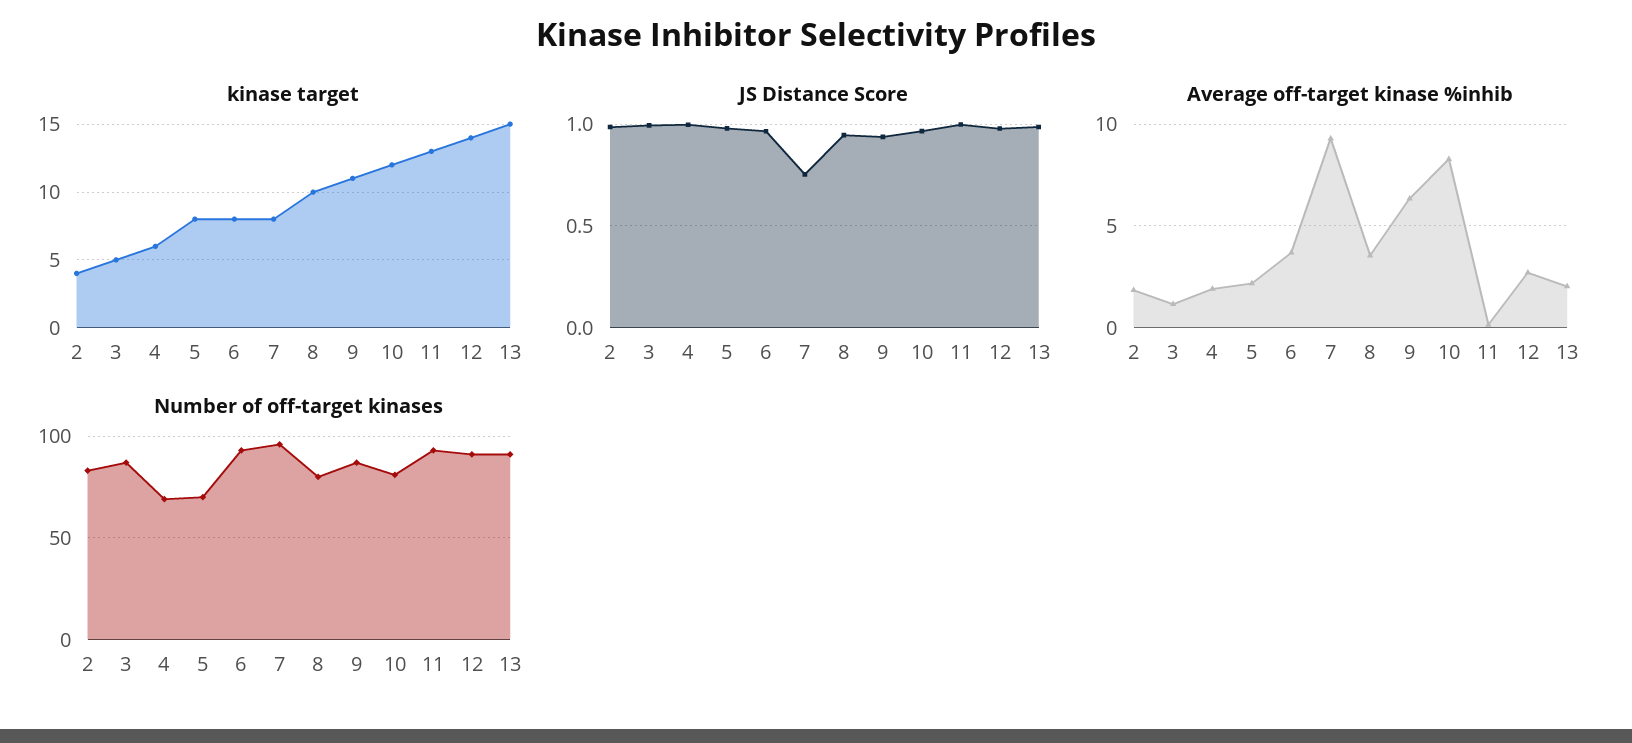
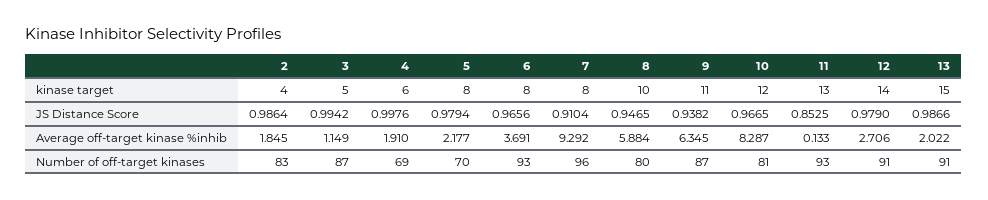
  {
    "kinase target": {
      "2": 4,
      "3": 5,
      "4": 6,
      "5": 8,
      "6": 8,
      "7": 8,
      "8": 10,
      "9": 11,
      "10": 12,
      "11": 13,
      "12": 14,
      "13": 15
    },
    "JS Distance Score": {
      "2": 0.9864,
      "3": 0.9942,
      "4": 0.9976,
      "5": 0.9794,
      "6": 0.9656,
-     "7": 0.75,
+     "7": 0.9104,
      "8": 0.9465,
      "9": 0.9382,
      "10": 0.9665,
-     "11": 1,
+     "11": 0.8525,
      "12": 0.979,
      "13": 0.9866
    },
    "Average off-target kinase %inhib": {
      "2": 1.845,
      "3": 1.149,
      "4": 1.91,
      "5": 2.177,
      "6": 3.691,
      "7": 9.292,
-     "8": 3.5,
+     "8": 5.884,
      "9": 6.345,
      "10": 8.287,
      "11": 0.133,
      "12": 2.706,
      "13": 2.022
    },
    "Number of off-target kinases": {
      "2": 83,
      "3": 87,
      "4": 69,
      "5": 70,
      "6": 93,
      "7": 96,
      "8": 80,
      "9": 87,
      "10": 81,
      "11": 93,
      "12": 91,
      "13": 91
    }
  }

